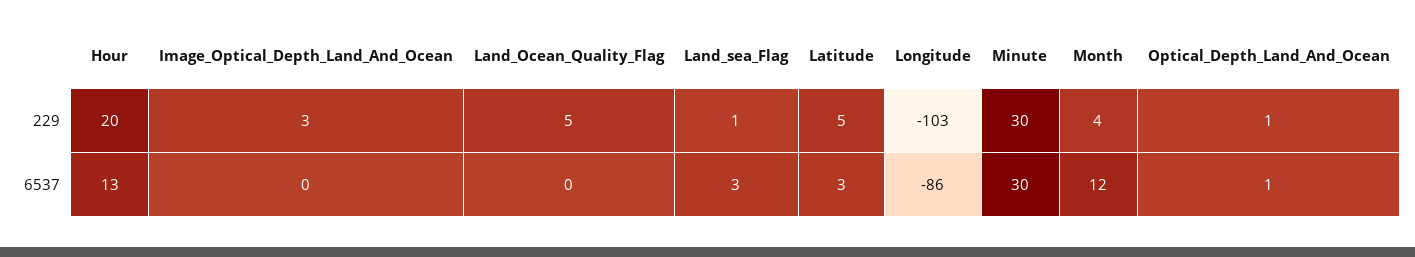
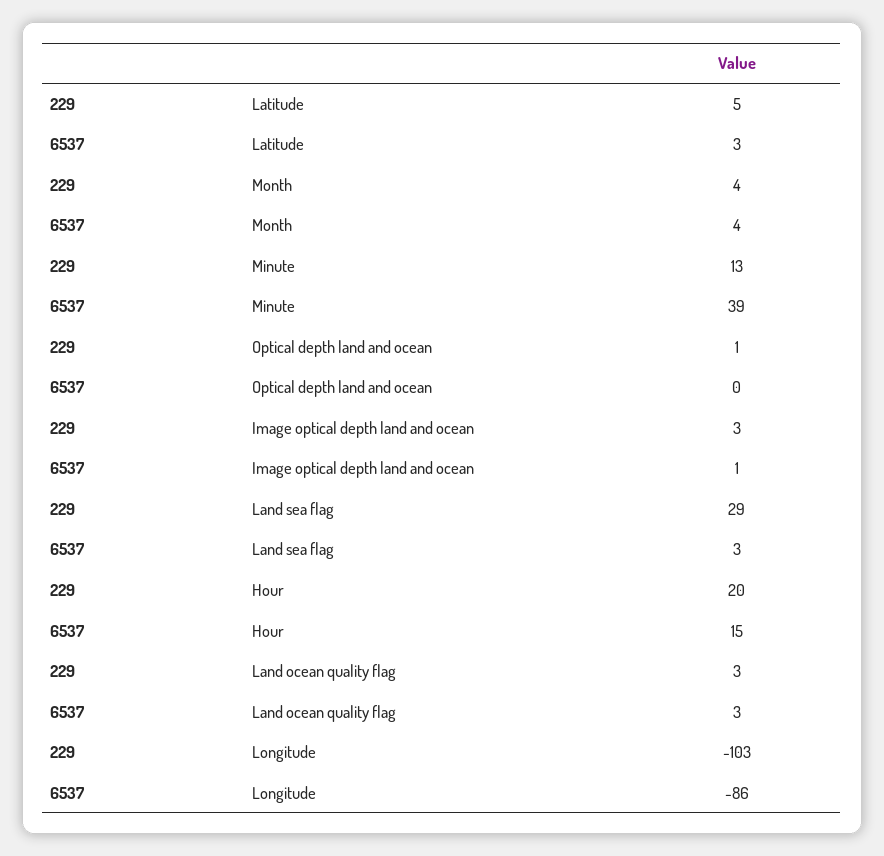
  {
    "Hour": {
      "229": 20,
-     "6537": 13
+     "6537": 15
    },
    "Image_Optical_Depth_Land_And_Ocean": {
      "229": 3,
-     "6537": 0
+     "6537": 1
    },
    "Land_Ocean_Quality_Flag": {
-     "229": 5,
+     "229": 3,
-     "6537": 0
+     "6537": 3
    },
    "Land_sea_Flag": {
-     "229": 1,
+     "229": 29,
      "6537": 3
    },
    "Latitude": {
      "229": 5,
      "6537": 3
    },
    "Longitude": {
      "229": -103,
      "6537": -86
    },
    "Minute": {
-     "229": 30,
+     "229": 13,
-     "6537": 30
+     "6537": 39
    },
    "Month": {
      "229": 4,
-     "6537": 12
+     "6537": 4
    },
    "Optical_Depth_Land_And_Ocean": {
      "229": 1,
-     "6537": 1
+     "6537": 0
    }
  }

